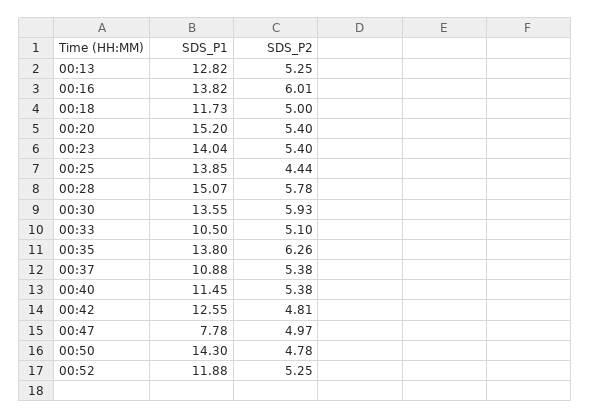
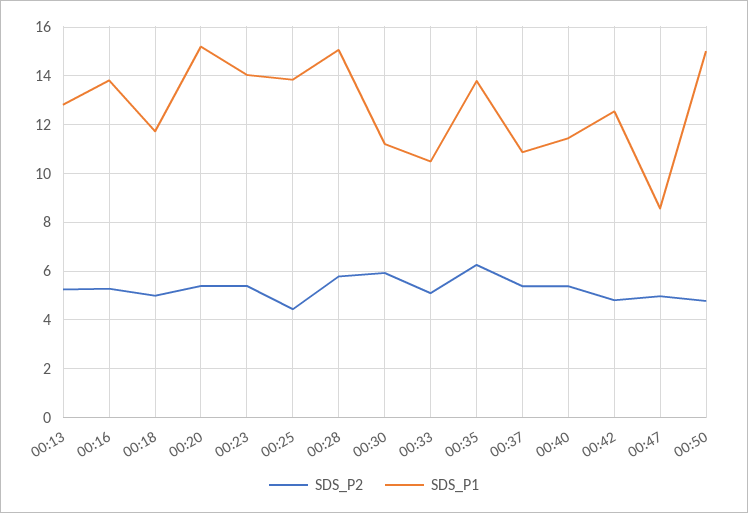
  {
    "SDS_P1": {
      "00:13": 12.82,
      "00:16": 13.82,
      "00:18": 11.73,
      "00:20": 15.2,
      "00:23": 14.04,
      "00:25": 13.85,
      "00:28": 15.07,
-     "00:30": 13.55,
+     "00:30": 11.25,
      "00:33": 10.5,
      "00:35": 13.8,
      "00:37": 10.88,
      "00:40": 11.45,
      "00:42": 12.55,
-     "00:47": 7.78,
+     "00:47": 8.5,
-     "00:50": 14.3,
+     "00:50": 15
-     "00:52": 11.88
    },
    "SDS_P2": {
      "00:13": 5.25,
-     "00:16": 6.01,
+     "00:16": 5.25,
      "00:18": 5,
      "00:20": 5.4,
      "00:23": 5.4,
      "00:25": 4.44,
      "00:28": 5.78,
      "00:30": 5.93,
      "00:33": 5.1,
      "00:35": 6.26,
      "00:37": 5.38,
      "00:40": 5.38,
      "00:42": 4.81,
      "00:47": 4.97,
-     "00:50": 4.78,
+     "00:50": 4.78
-     "00:52": 5.25
    }
  }

